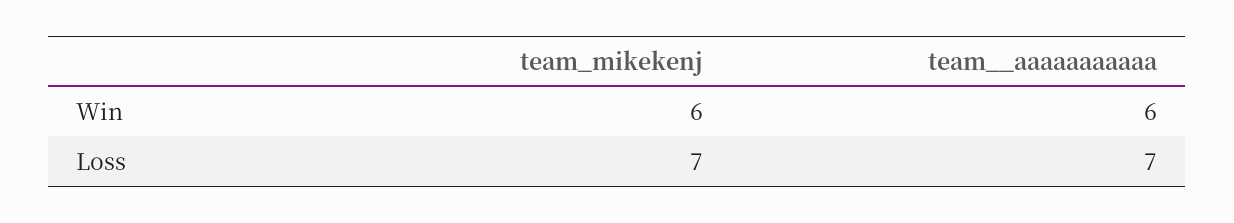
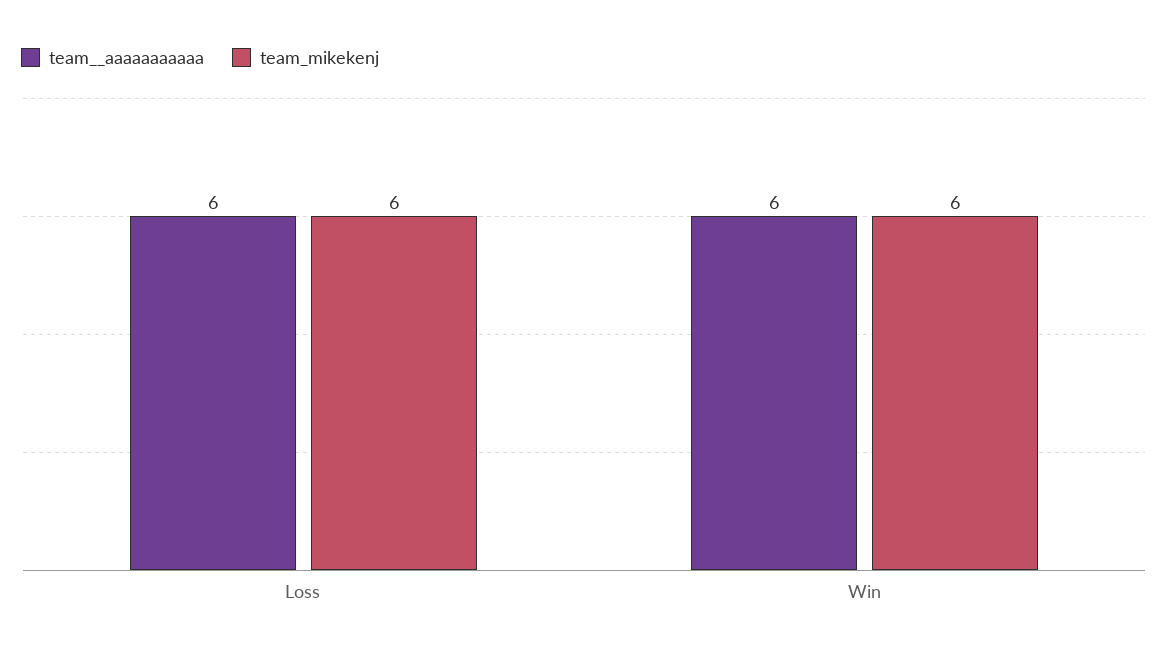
  {
    "team_mikekenj": {
      "Win": 6,
-     "Loss": 7
+     "Loss": 6
    },
    "team__aaaaaaaaaaa": {
      "Win": 6,
-     "Loss": 7
+     "Loss": 6
    }
  }

